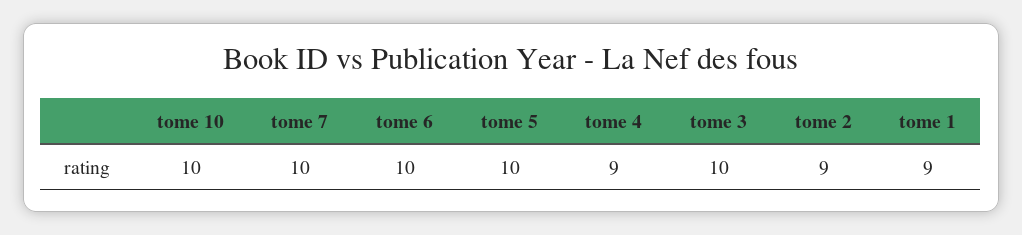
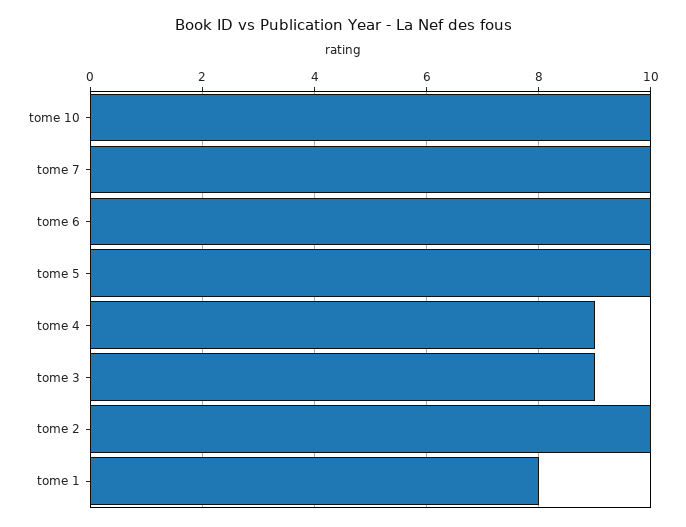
  {
    "tome 10": 10,
    "tome 7": 10,
    "tome 6": 10,
    "tome 5": 10,
    "tome 4": 9,
-   "tome 3": 10,
+   "tome 3": 9,
-   "tome 2": 9,
+   "tome 2": 10,
-   "tome 1": 9
+   "tome 1": 8
  }

